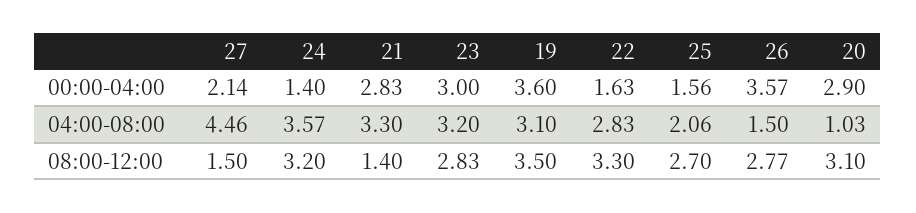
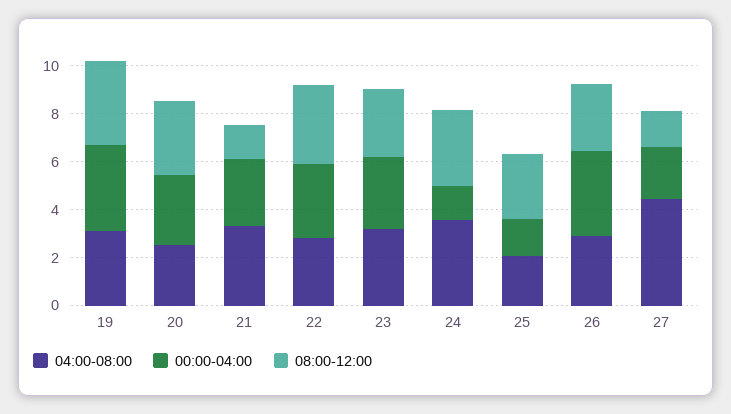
  {
    "00:00-04:00": {
      "27": 2.14,
      "24": 1.4,
      "21": 2.83,
      "23": 3,
      "19": 3.6,
-     "22": 1.63,
+     "22": 3,
      "25": 1.56,
      "26": 3.57,
      "20": 2.9
    },
    "04:00-08:00": {
      "27": 4.46,
      "24": 3.57,
      "21": 3.3,
      "23": 3.2,
      "19": 3.1,
      "22": 2.83,
      "25": 2.06,
-     "26": 1.5,
+     "26": 3,
-     "20": 1.03
+     "20": 2.5
    },
    "08:00-12:00": {
      "27": 1.5,
      "24": 3.2,
      "21": 1.4,
      "23": 2.83,
      "19": 3.5,
      "22": 3.3,
      "25": 2.7,
      "26": 2.77,
      "20": 3.1
    }
  }

